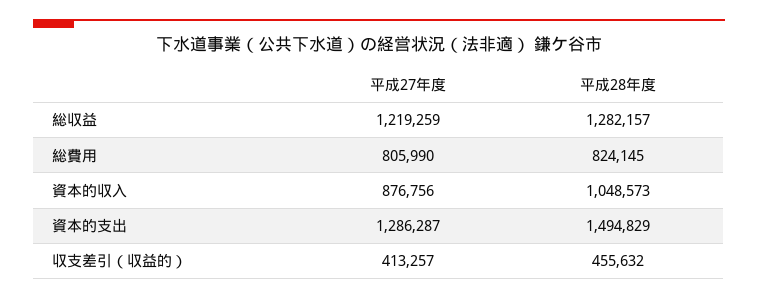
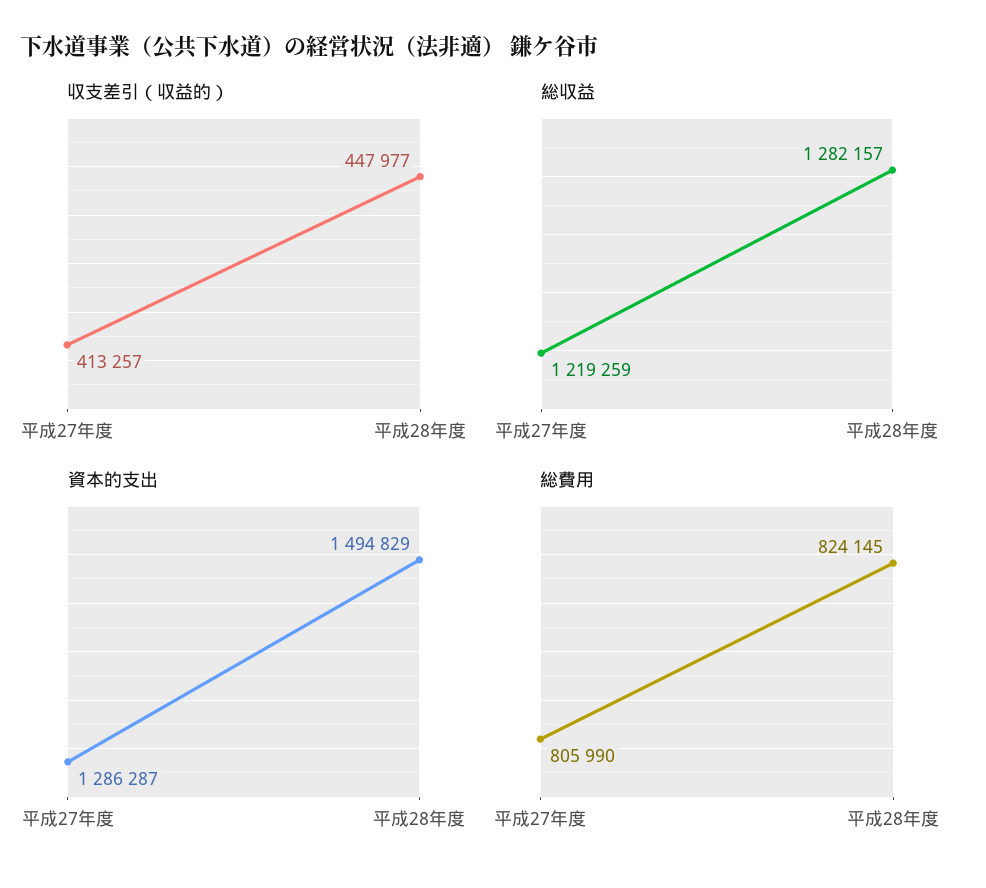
  {
    "総収益": {
      "平成27年度": 1219259,
      "平成28年度": 1282157
    },
    "総費用": {
      "平成27年度": 805990,
      "平成28年度": 824145
    },
-   "資本的収入": {
-     "平成27年度": 876756,
-     "平成28年度": 1048573
-   },
    "資本的支出": {
      "平成27年度": 1286287,
      "平成28年度": 1494829
    },
    "収支差引（収益的）": {
      "平成27年度": 413257,
-     "平成28年度": 455632
+     "平成28年度": 447977
    }
  }

